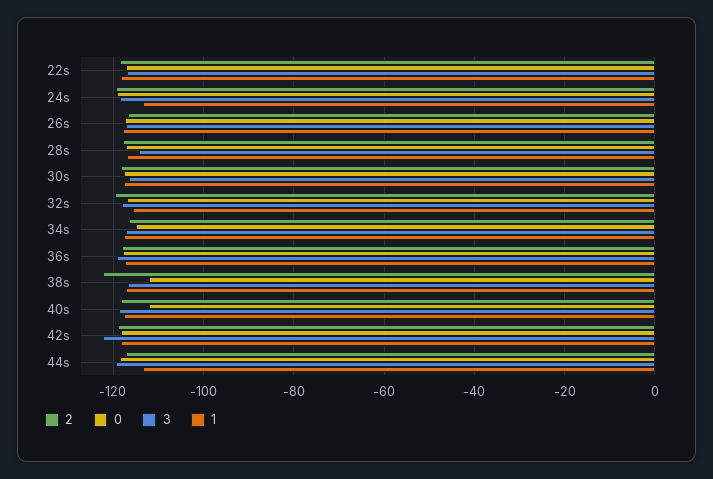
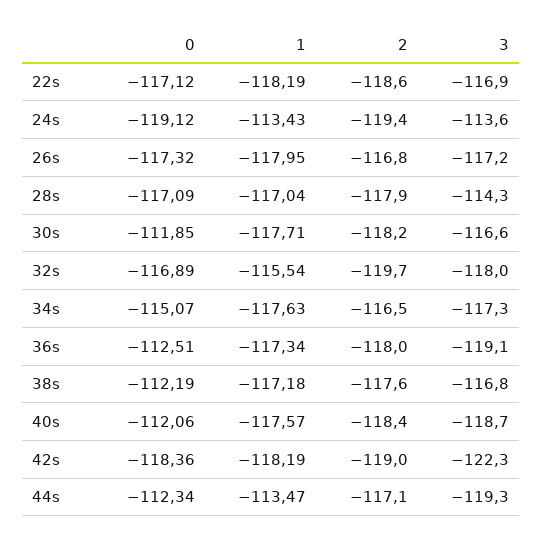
  {
    "2": {
      "22s": -118.6,
      "24s": -119.4,
      "26s": -116.8,
      "28s": -117.9,
      "30s": -118.2,
      "32s": -119.7,
      "34s": -116.5,
      "36s": -118,
-     "38s": -122,
+     "38s": -117.6,
      "40s": -118.4,
      "42s": -119,
      "44s": -117.1
    },
    "0": {
      "22s": -117.12,
      "24s": -119.12,
      "26s": -117.32,
      "28s": -117.09,
-     "30s": -118,
+     "30s": -111.85,
      "32s": -116.89,
      "34s": -115.07,
-     "36s": -118,
+     "36s": -112.51,
      "38s": -112.19,
      "40s": -112.06,
      "42s": -118.36,
-     "44s": -118
+     "44s": -112.34
    },
    "3": {
      "22s": -116.9,
-     "24s": -118,
+     "24s": -113.6,
      "26s": -117.2,
      "28s": -114.3,
      "30s": -116.6,
      "32s": -118,
      "34s": -117.3,
      "36s": -119.1,
      "38s": -116.8,
      "40s": -118.7,
      "42s": -122.3,
      "44s": -119.3
    },
    "1": {
      "22s": -118.19,
      "24s": -113.43,
      "26s": -117.95,
      "28s": -117.04,
      "30s": -117.71,
      "32s": -115.54,
      "34s": -117.63,
      "36s": -117.34,
      "38s": -117.18,
      "40s": -117.57,
      "42s": -118.19,
      "44s": -113.47
    }
  }

